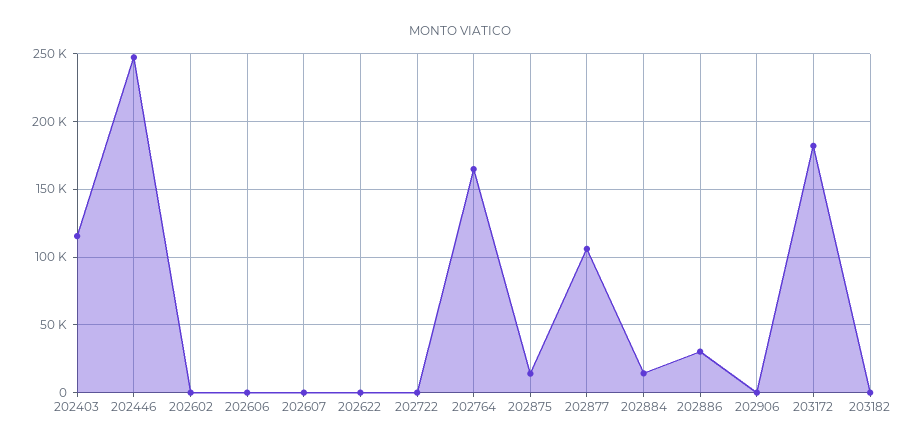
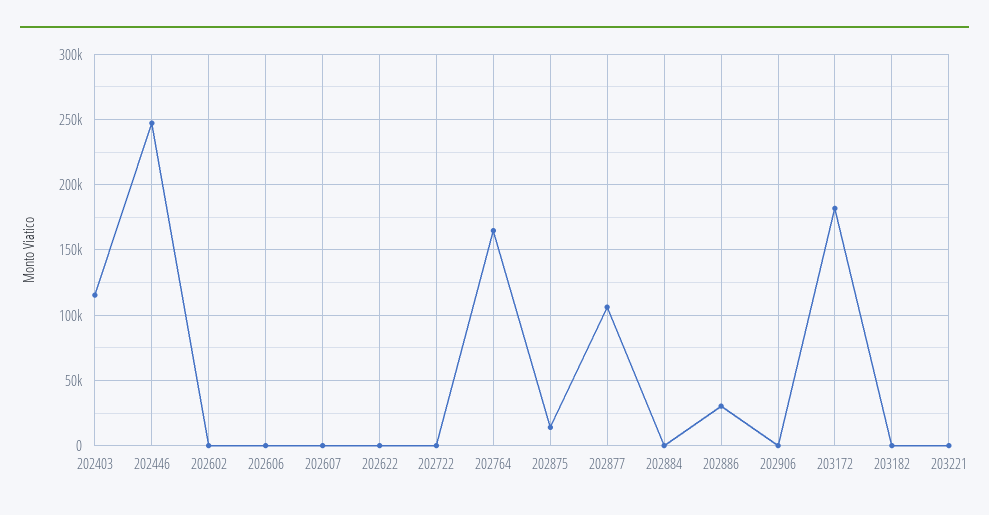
  {
    "202403": 115000,
    "202446": 245000,
    "202602": 0,
    "202606": 0,
    "202607": 0,
    "202622": 0,
    "202722": 0,
    "202764": 165000,
    "202875": 15000,
    "202877": 105000,
-   "202884": 15000,
+   "202884": 0,
    "202886": 30000,
    "202906": 0,
    "203172": 180000,
-   "203182": 0
+   "203182": 0,
+   "203221": 0
  }

